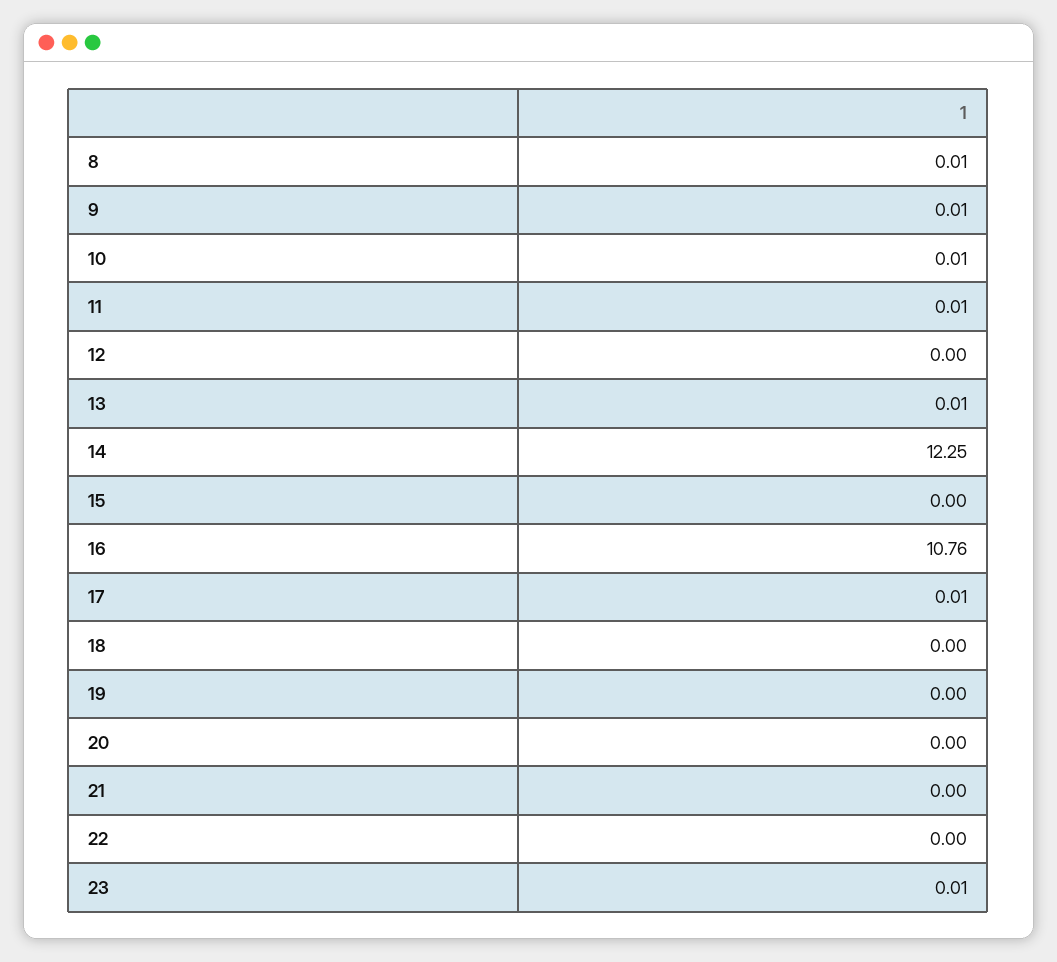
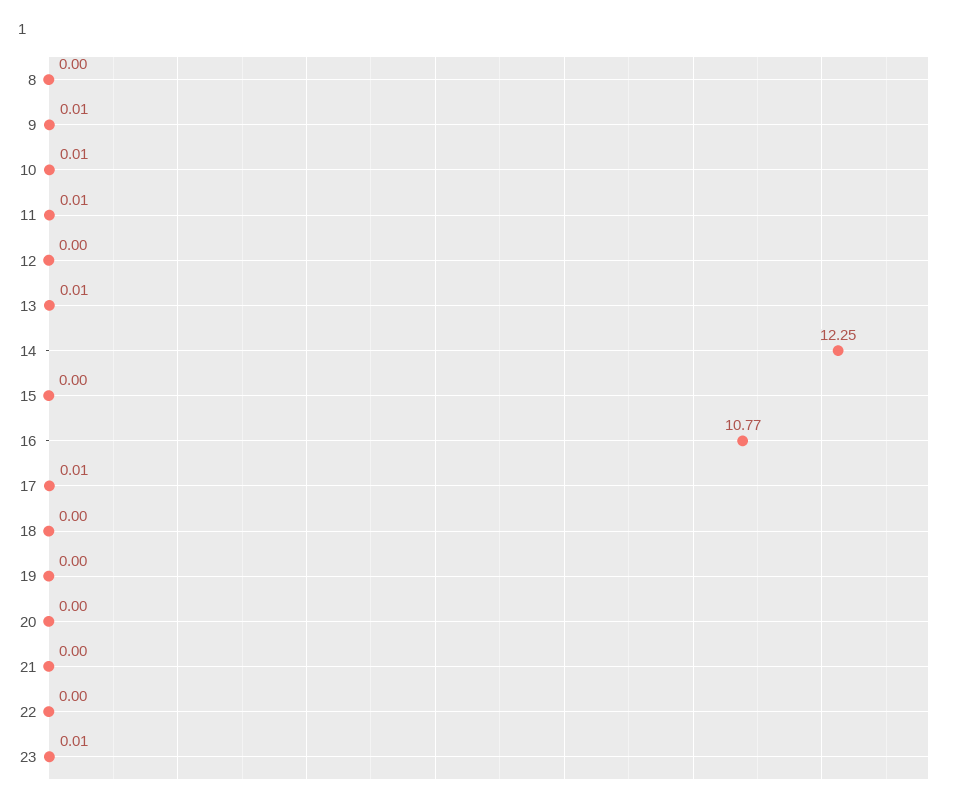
  {
-   "8": 0.01,
+   "8": 0,
    "9": 0.01,
    "10": 0.01,
    "11": 0.01,
    "12": 0,
    "13": 0.01,
    "14": 12.25,
    "15": 0,
-   "16": 10.76,
+   "16": 10.77,
    "17": 0.01,
    "18": 0,
    "19": 0,
    "20": 0,
    "21": 0,
    "22": 0,
    "23": 0.01
  }

